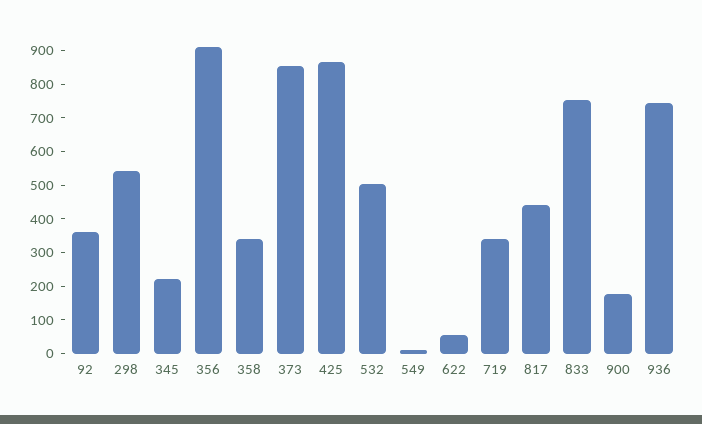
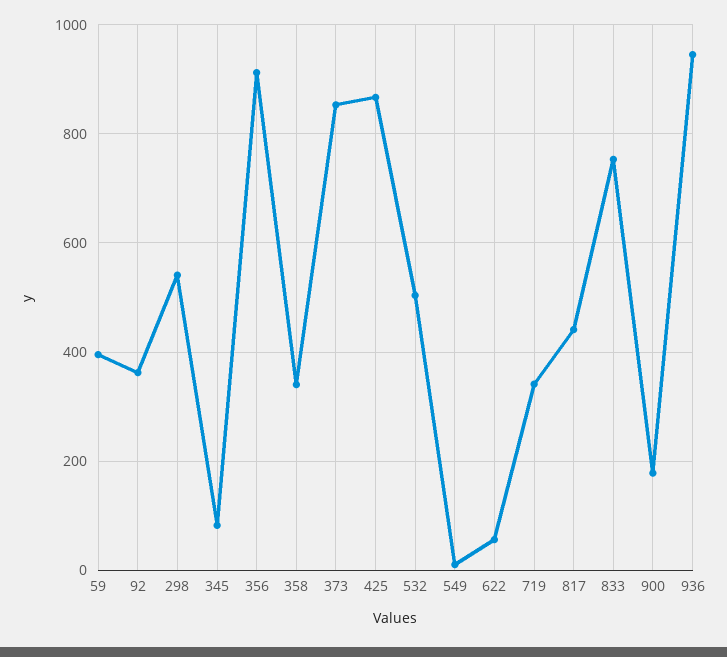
  {
    "92": 360,
    "298": 540,
-   "345": 225,
+   "345": 80,
    "356": 920,
    "358": 340,
    "373": 860,
    "425": 860,
    "532": 500,
    "549": 20,
    "622": 60,
    "719": 340,
    "817": 440,
    "833": 760,
    "900": 180,
-   "936": 750
+   "936": 940,
+   "59": 400
  }

